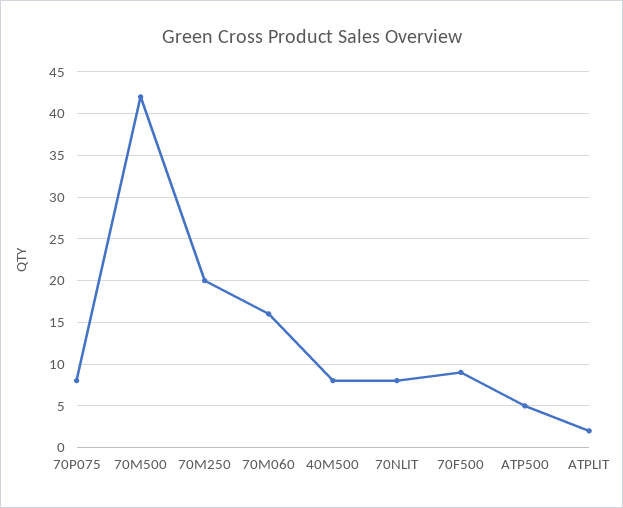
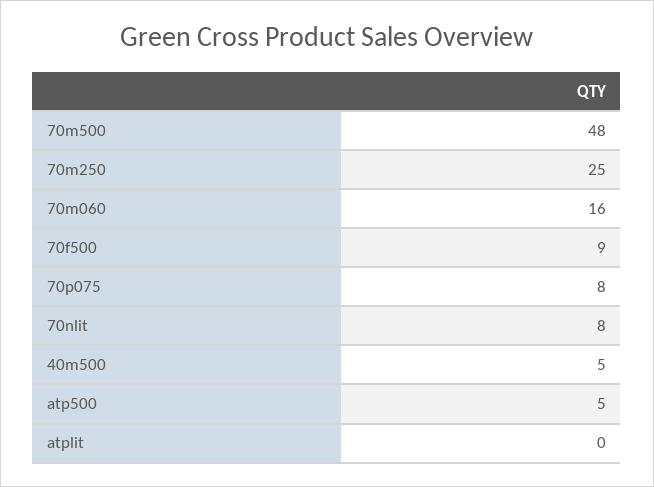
  {
    "70P075": 8,
-   "70M500": 42,
+   "70M500": 48,
-   "70M250": 20,
+   "70M250": 25,
    "70M060": 16,
-   "40M500": 8,
+   "40M500": 5,
    "70NLIT": 8,
    "70F500": 9,
    "ATP500": 5,
-   "ATPLIT": 2
+   "ATPLIT": 0
  }

